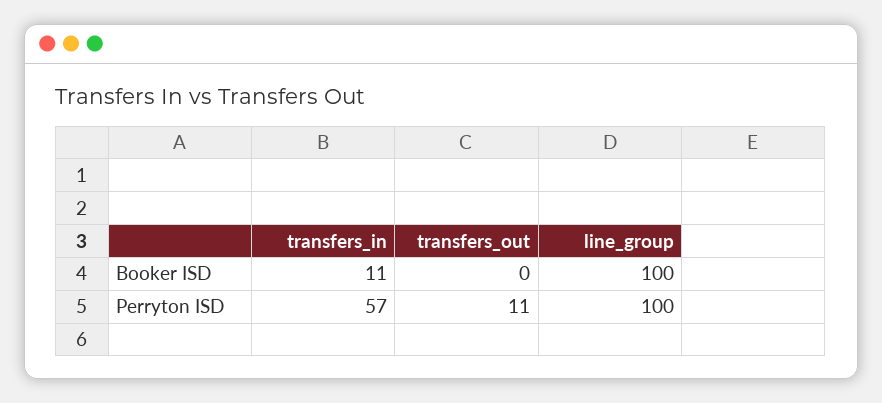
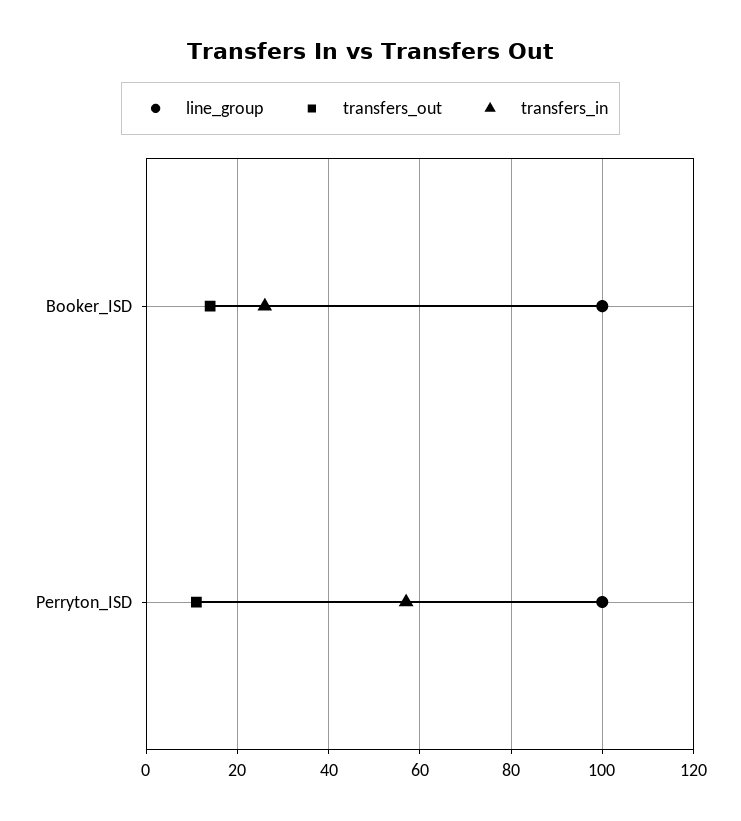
  {
    "transfers_in": {
-     "Booker ISD": 11,
+     "Booker ISD": 25,
      "Perryton ISD": 57
    },
    "transfers_out": {
-     "Booker ISD": 0,
+     "Booker ISD": 15,
      "Perryton ISD": 11
    },
    "line_group": {
      "Booker ISD": 100,
      "Perryton ISD": 100
    }
  }

